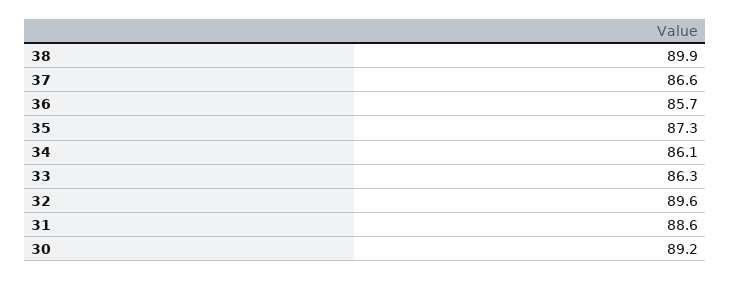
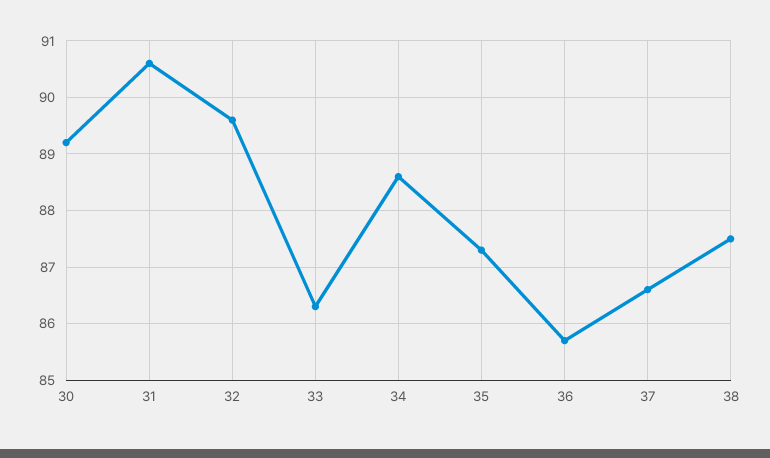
  {
-   "38": 89.9,
+   "38": 87.5,
    "37": 86.6,
    "36": 85.7,
    "35": 87.3,
-   "34": 86.1,
+   "34": 88.5,
    "33": 86.3,
    "32": 89.6,
-   "31": 88.6,
+   "31": 90.5,
    "30": 89.2
  }

